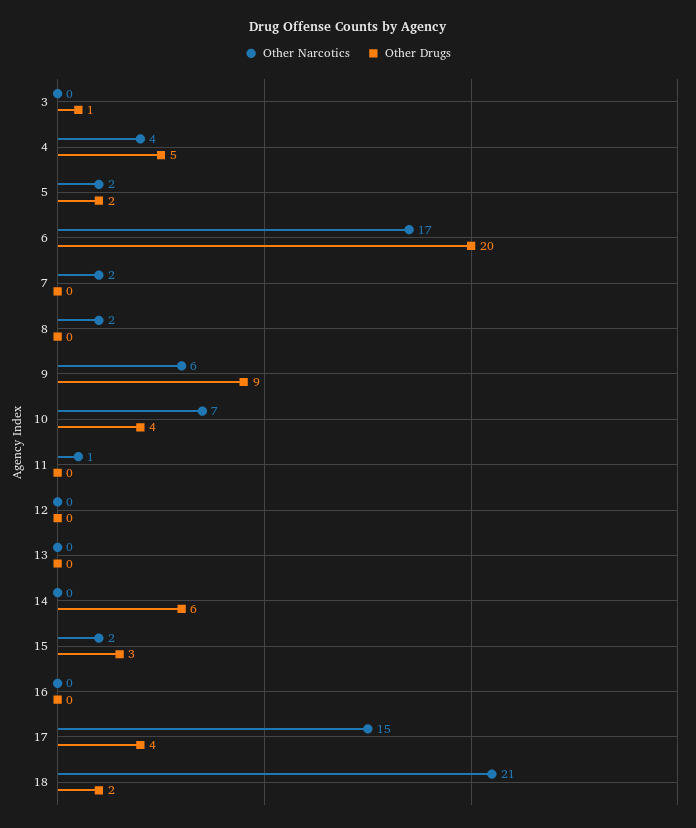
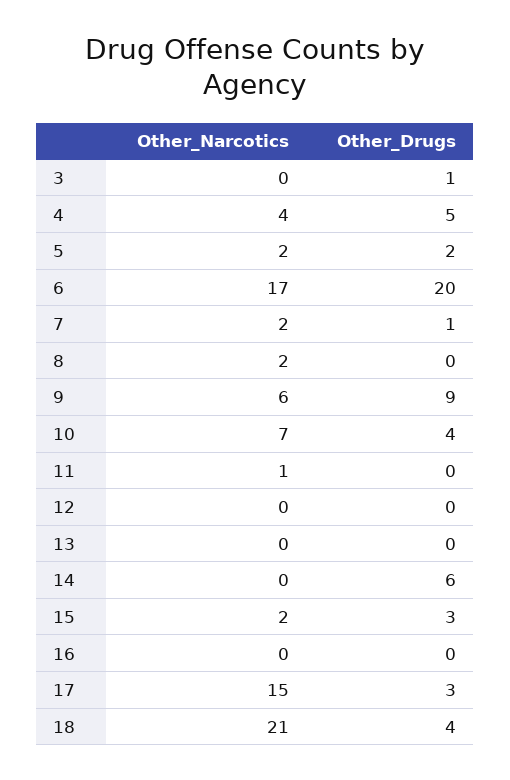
  {
    "Other Narcotics": {
      "3": 0,
      "4": 4,
      "5": 2,
      "6": 17,
      "7": 2,
      "8": 2,
      "9": 6,
      "10": 7,
      "11": 1,
      "12": 0,
      "13": 0,
      "14": 0,
      "15": 2,
      "16": 0,
      "17": 15,
      "18": 21
    },
    "Other Drugs": {
      "3": 1,
      "4": 5,
      "5": 2,
      "6": 20,
-     "7": 0,
+     "7": 1,
      "8": 0,
      "9": 9,
      "10": 4,
      "11": 0,
      "12": 0,
      "13": 0,
      "14": 6,
      "15": 3,
      "16": 0,
-     "17": 4,
+     "17": 3,
-     "18": 2
+     "18": 4
    }
  }

